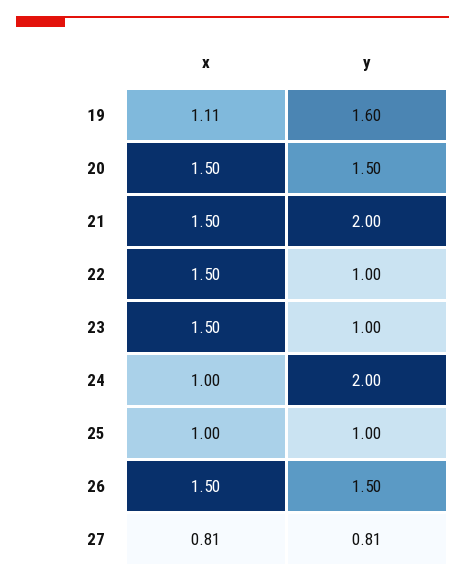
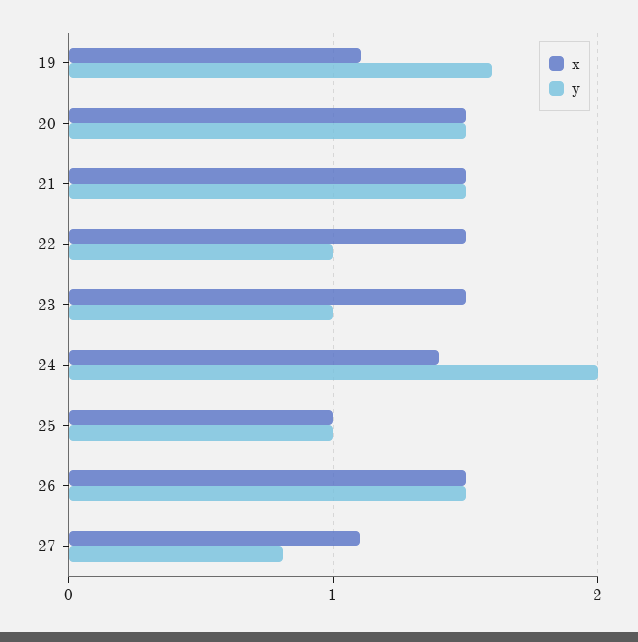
  {
    "x": {
      "19": 1.11,
      "20": 1.5,
      "21": 1.5,
      "22": 1.5,
      "23": 1.5,
-     "24": 1,
+     "24": 1.4,
      "25": 1,
      "26": 1.5,
-     "27": 0.81
+     "27": 1.1
    },
    "y": {
      "19": 1.6,
      "20": 1.5,
-     "21": 2,
+     "21": 1.5,
      "22": 1,
      "23": 1,
      "24": 2,
      "25": 1,
      "26": 1.5,
      "27": 0.81
    }
  }

